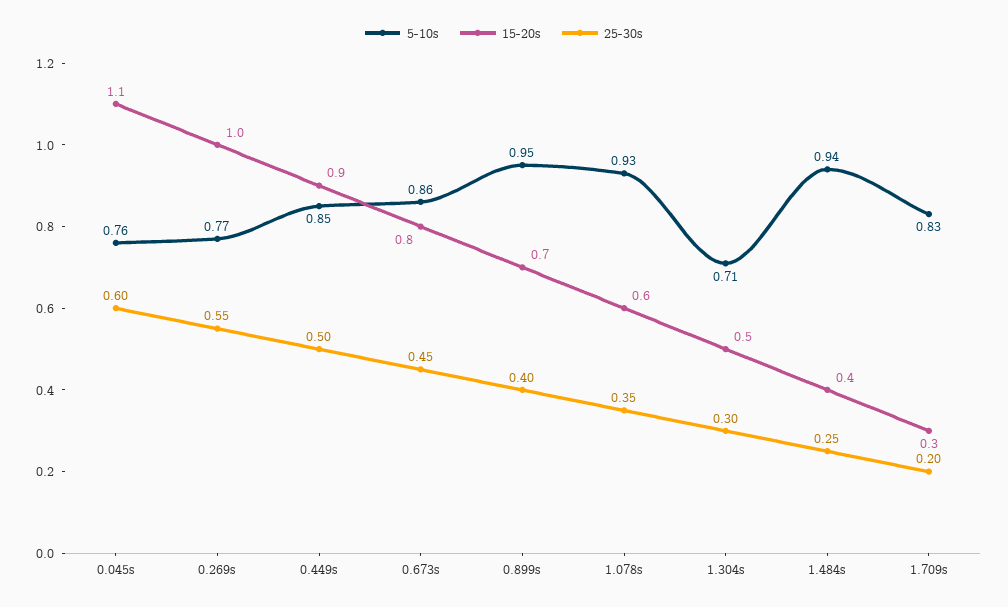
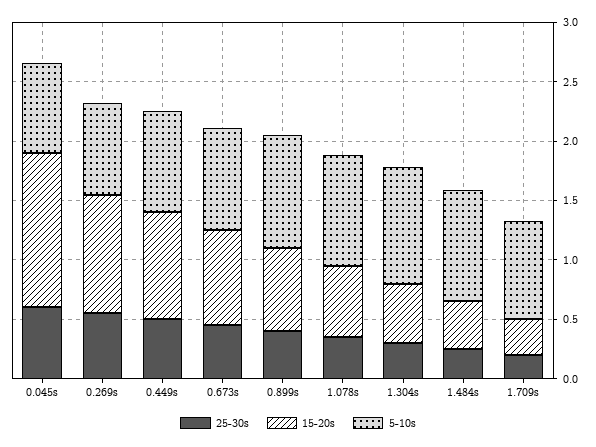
  {
    "5-10s": {
      "0.045s": 0.76,
      "0.269s": 0.77,
      "0.449s": 0.85,
      "0.673s": 0.86,
      "0.899s": 0.95,
      "1.078s": 0.93,
-     "1.304s": 0.71,
+     "1.304s": 1,
      "1.484s": 0.94,
      "1.709s": 0.83
    },
    "15-20s": {
-     "0.045s": 1.1,
+     "0.045s": 1.3,
      "0.269s": 1,
      "0.449s": 0.9,
      "0.673s": 0.8,
      "0.899s": 0.7,
      "1.078s": 0.6,
      "1.304s": 0.5,
      "1.484s": 0.4,
      "1.709s": 0.3
    },
    "25-30s": {
      "0.045s": 0.6,
      "0.269s": 0.55,
      "0.449s": 0.5,
      "0.673s": 0.45,
      "0.899s": 0.4,
      "1.078s": 0.35,
      "1.304s": 0.3,
      "1.484s": 0.25,
      "1.709s": 0.2
    }
  }

